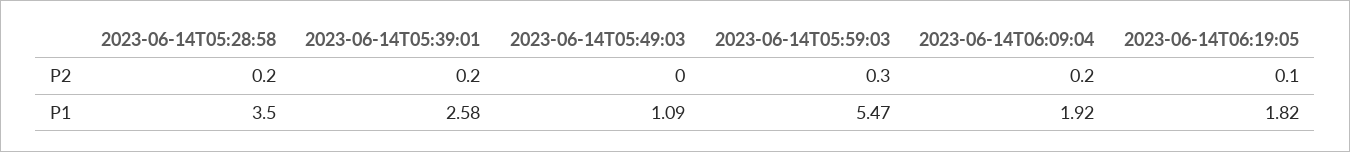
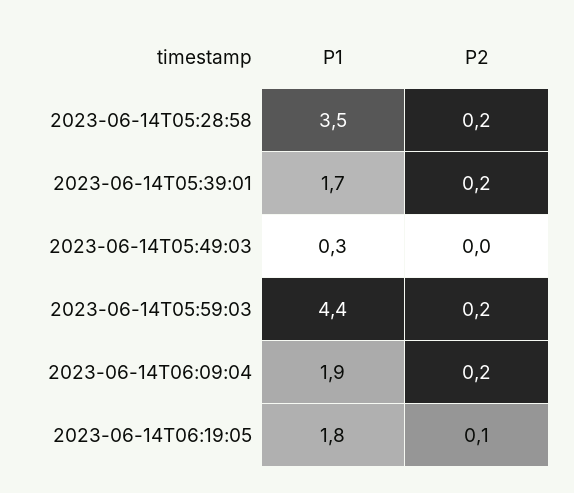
  {
    "2023-06-14T05:28:58": {
      "P2": 0.2,
      "P1": 3.5
    },
    "2023-06-14T05:39:01": {
      "P2": 0.2,
-     "P1": 2.58
+     "P1": 1.7
    },
    "2023-06-14T05:49:03": {
      "P2": 0,
-     "P1": 1.09
+     "P1": 0.3
    },
    "2023-06-14T05:59:03": {
-     "P2": 0.3,
+     "P2": 0.2,
-     "P1": 5.47
+     "P1": 4.4
    },
    "2023-06-14T06:09:04": {
      "P2": 0.2,
      "P1": 1.92
    },
    "2023-06-14T06:19:05": {
      "P2": 0.1,
      "P1": 1.82
    }
  }

